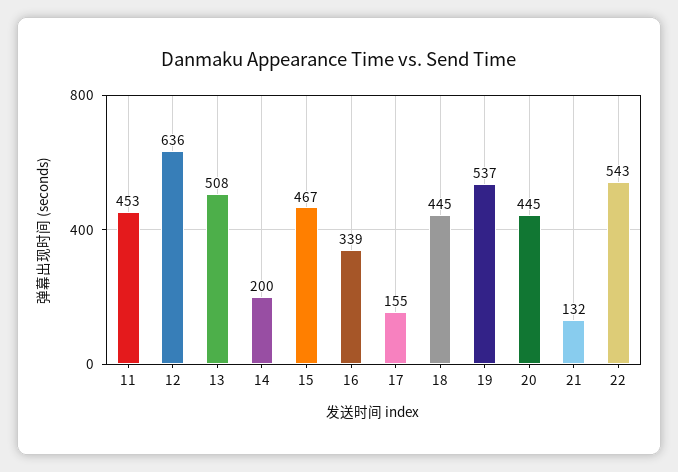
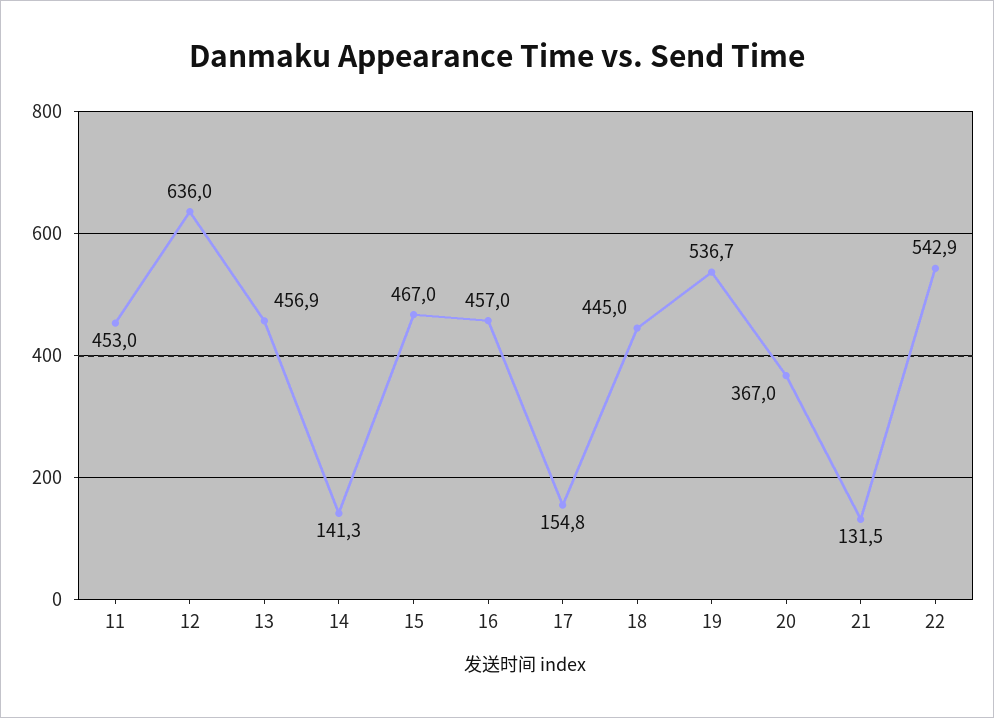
  {
    "11": 453,
    "12": 636,
-   "13": 508,
+   "13": 456.9,
-   "14": 200,
+   "14": 141.3,
    "15": 467,
-   "16": 339,
+   "16": 457,
    "17": 154.8,
    "18": 445,
    "19": 536.7,
-   "20": 445,
+   "20": 367,
    "21": 131.5,
    "22": 542.9
  }

